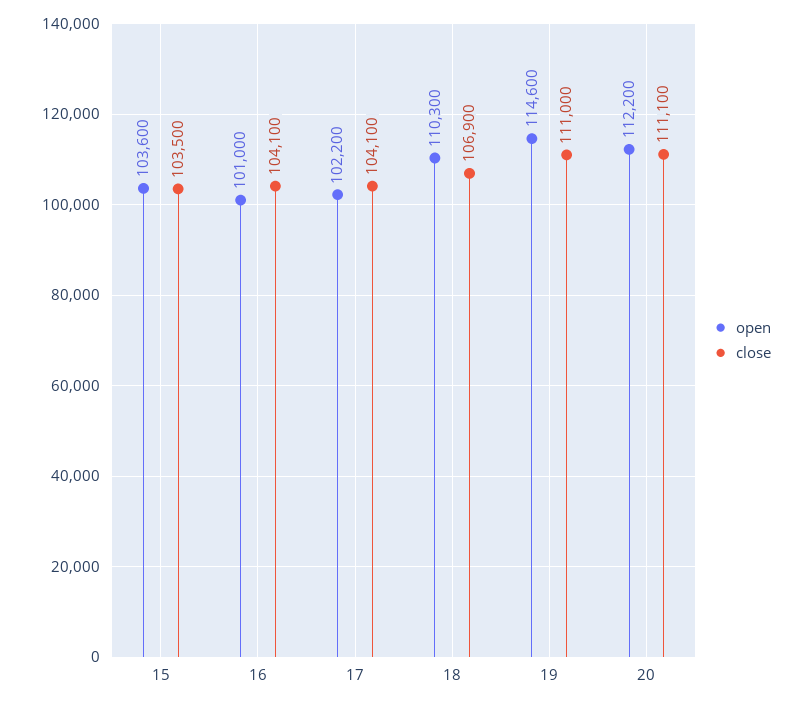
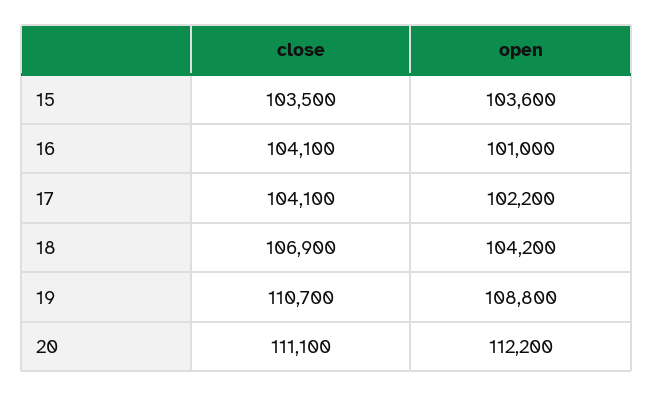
  {
    "open": {
      "15": 103600,
      "16": 101000,
      "17": 102200,
-     "18": 110300,
+     "18": 104200,
-     "19": 114600,
+     "19": 108800,
      "20": 112200
    },
    "close": {
      "15": 103500,
      "16": 104100,
      "17": 104100,
      "18": 106900,
-     "19": 111000,
+     "19": 110700,
      "20": 111100
    }
  }

